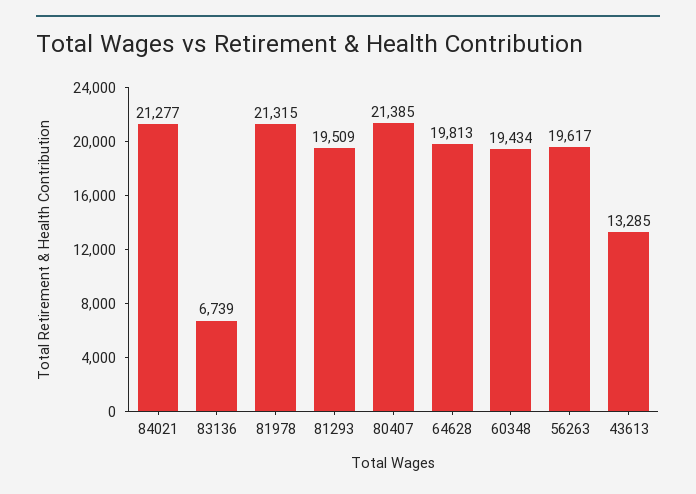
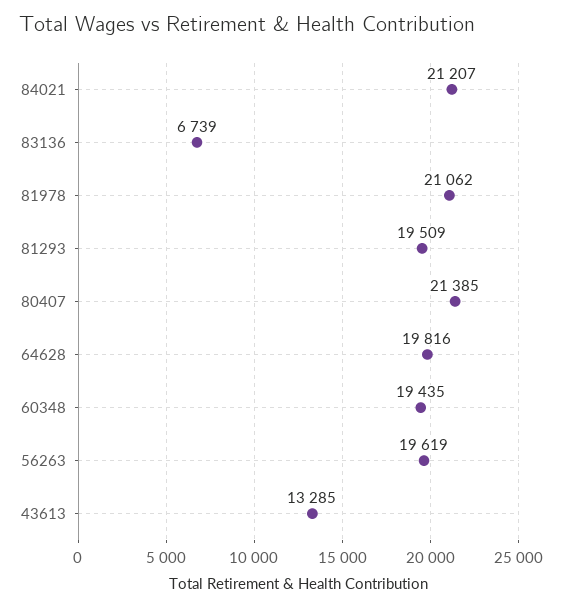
  {
-   "84021": 21277,
+   "84021": 21207,
    "83136": 6739,
-   "81978": 21315,
+   "81978": 21062,
    "81293": 19509,
    "80407": 21385,
-   "64628": 19813,
+   "64628": 19816,
-   "60348": 19434,
+   "60348": 19435,
-   "56263": 19617,
+   "56263": 19619,
    "43613": 13285
  }

